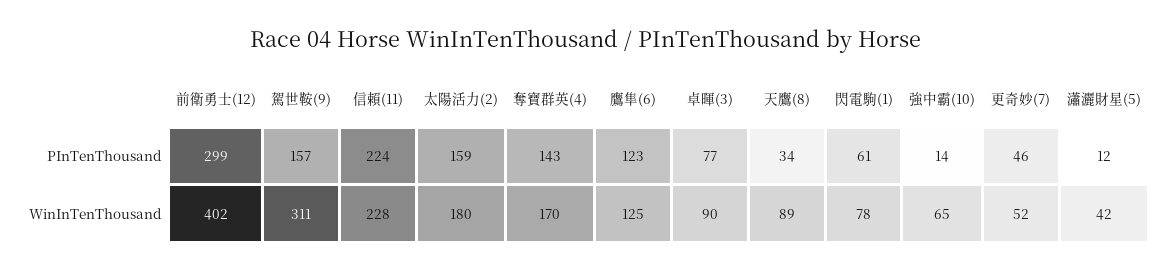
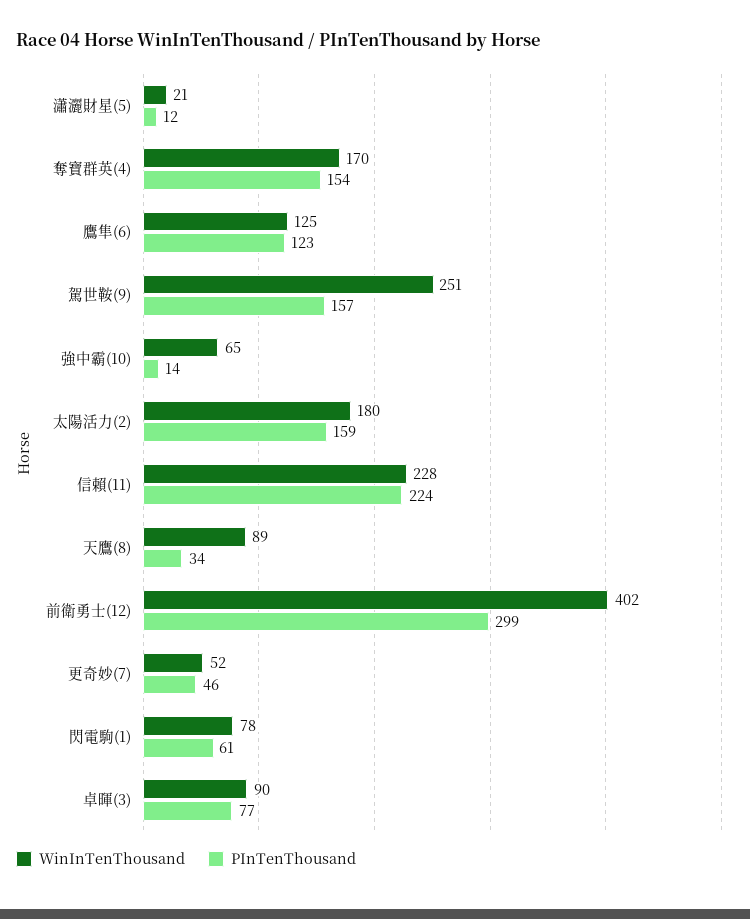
  {
    "PInTenThousand": {
      "前衛勇士(12)": 299,
      "駕世鞍(9)": 157,
      "信賴(11)": 224,
      "太陽活力(2)": 159,
-     "奪寶群英(4)": 143,
+     "奪寶群英(4)": 154,
      "鷹隼(6)": 123,
      "卓暉(3)": 77,
      "天鷹(8)": 34,
      "閃電駒(1)": 61,
      "強中霸(10)": 14,
      "更奇妙(7)": 46,
      "瀟灑財星(5)": 12
    },
    "WinInTenThousand": {
      "前衛勇士(12)": 402,
-     "駕世鞍(9)": 311,
+     "駕世鞍(9)": 251,
      "信賴(11)": 228,
      "太陽活力(2)": 180,
      "奪寶群英(4)": 170,
      "鷹隼(6)": 125,
      "卓暉(3)": 90,
      "天鷹(8)": 89,
      "閃電駒(1)": 78,
      "強中霸(10)": 65,
      "更奇妙(7)": 52,
-     "瀟灑財星(5)": 42
+     "瀟灑財星(5)": 21
    }
  }

